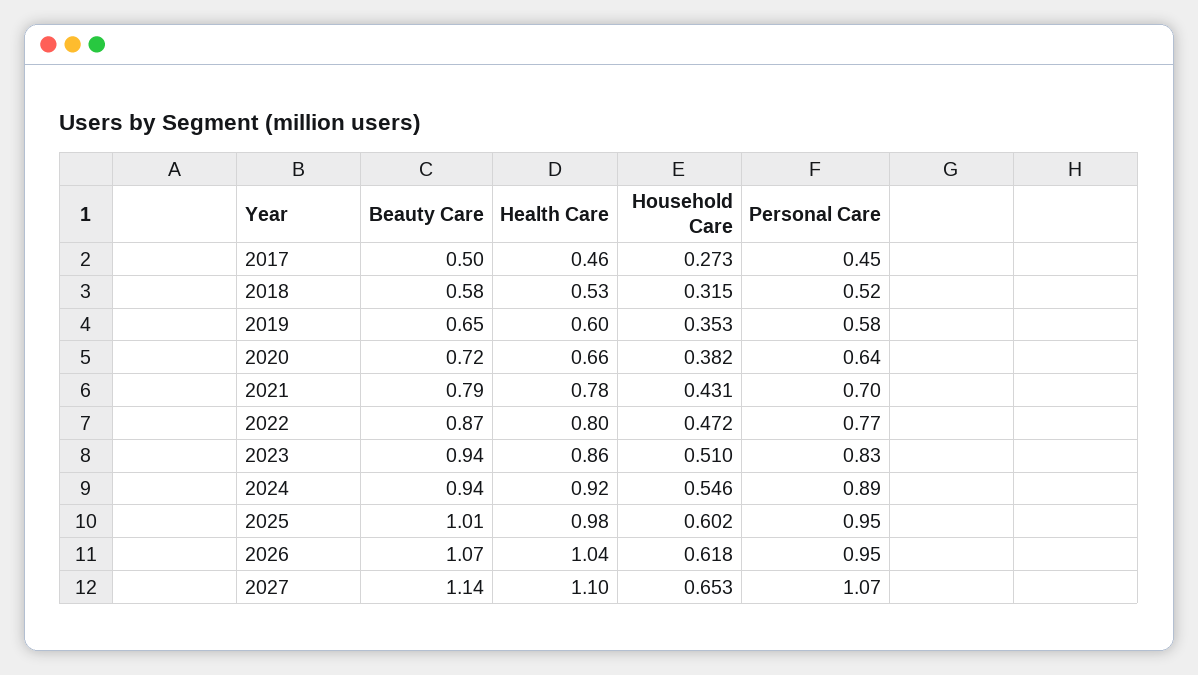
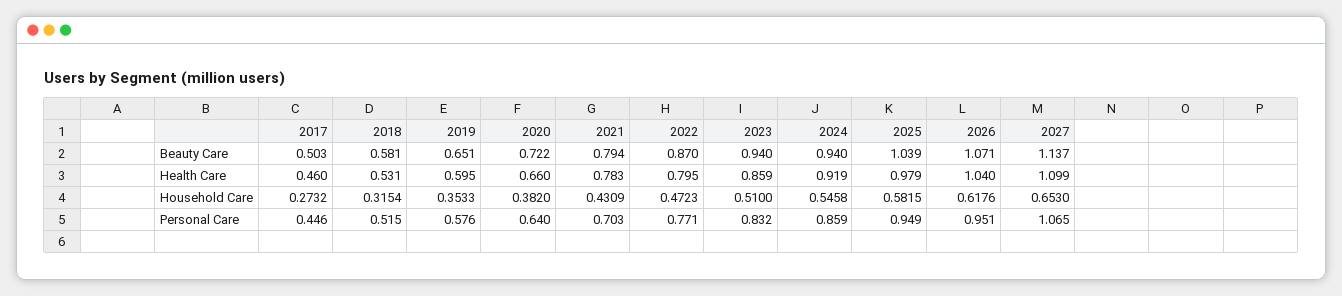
  {
    "Beauty Care": {
      "2017": 0.503,
      "2018": 0.581,
      "2019": 0.651,
      "2020": 0.722,
      "2021": 0.794,
      "2022": 0.87,
      "2023": 0.94,
      "2024": 0.94,
-     "2025": 1.01,
+     "2025": 1.039,
      "2026": 1.071,
      "2027": 1.137
    },
    "Health Care": {
      "2017": 0.46,
      "2018": 0.531,
      "2019": 0.595,
      "2020": 0.66,
      "2021": 0.783,
      "2022": 0.795,
      "2023": 0.859,
      "2024": 0.919,
      "2025": 0.979,
      "2026": 1.04,
      "2027": 1.099
    },
    "Household Care": {
      "2017": 0.2732,
      "2018": 0.3154,
      "2019": 0.3533,
      "2020": 0.382,
      "2021": 0.4309,
      "2022": 0.4723,
      "2023": 0.51,
      "2024": 0.5458,
-     "2025": 0.602,
+     "2025": 0.5815,
      "2026": 0.6176,
      "2027": 0.653
    },
    "Personal Care": {
      "2017": 0.446,
      "2018": 0.515,
      "2019": 0.576,
      "2020": 0.64,
      "2021": 0.703,
      "2022": 0.771,
      "2023": 0.832,
-     "2024": 0.89,
+     "2024": 0.859,
      "2025": 0.949,
      "2026": 0.951,
      "2027": 1.065
    }
  }

